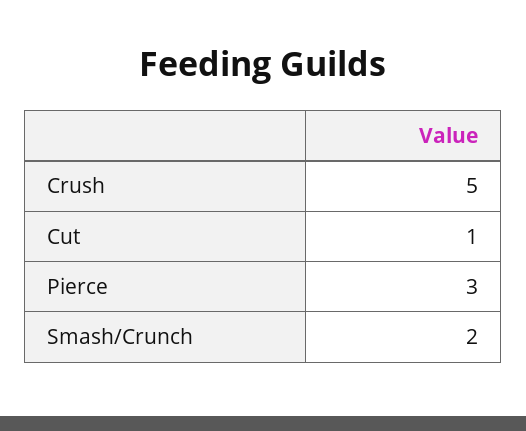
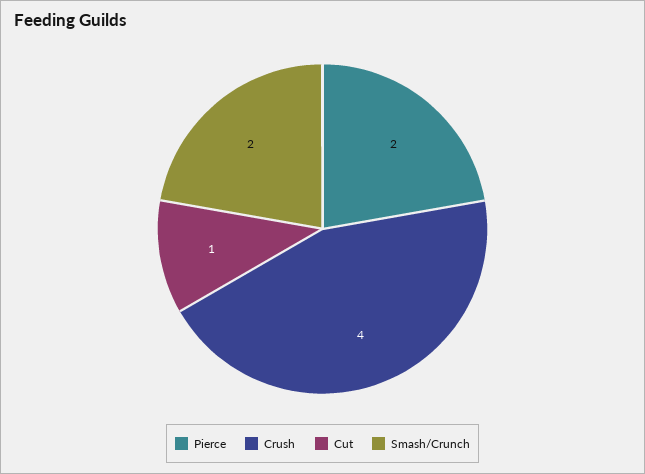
  {
-   "Crush": 5,
+   "Crush": 4,
    "Cut": 1,
-   "Pierce": 3,
+   "Pierce": 2,
    "Smash/Crunch": 2
  }

